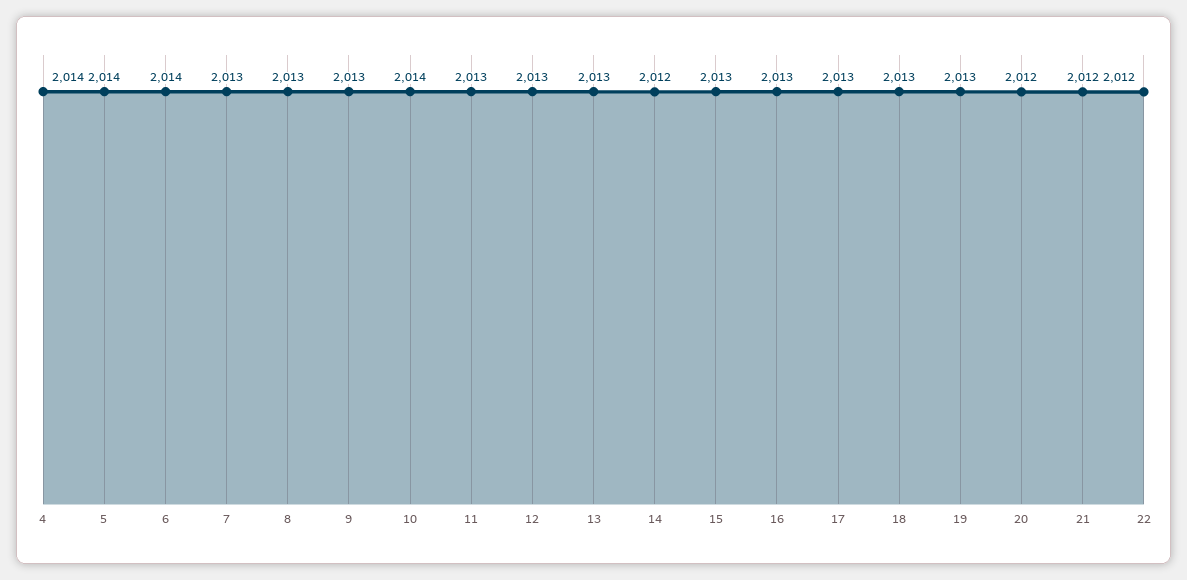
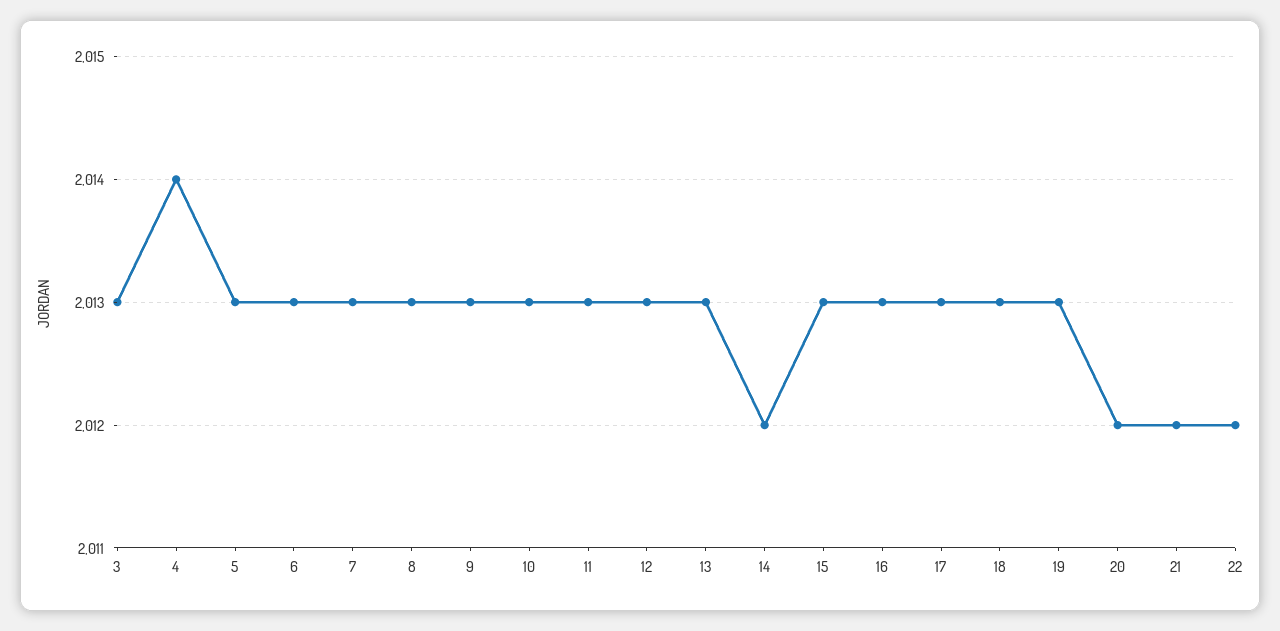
  {
    "4": 2014,
-   "5": 2014,
+   "5": 2013,
-   "6": 2014,
+   "6": 2013,
    "7": 2013,
    "8": 2013,
    "9": 2013,
-   "10": 2014,
+   "10": 2013,
    "11": 2013,
    "12": 2013,
    "13": 2013,
    "14": 2012,
    "15": 2013,
    "16": 2013,
    "17": 2013,
    "18": 2013,
    "19": 2013,
    "20": 2012,
    "21": 2012,
-   "22": 2012
+   "22": 2012,
+   "3": 2013
  }

